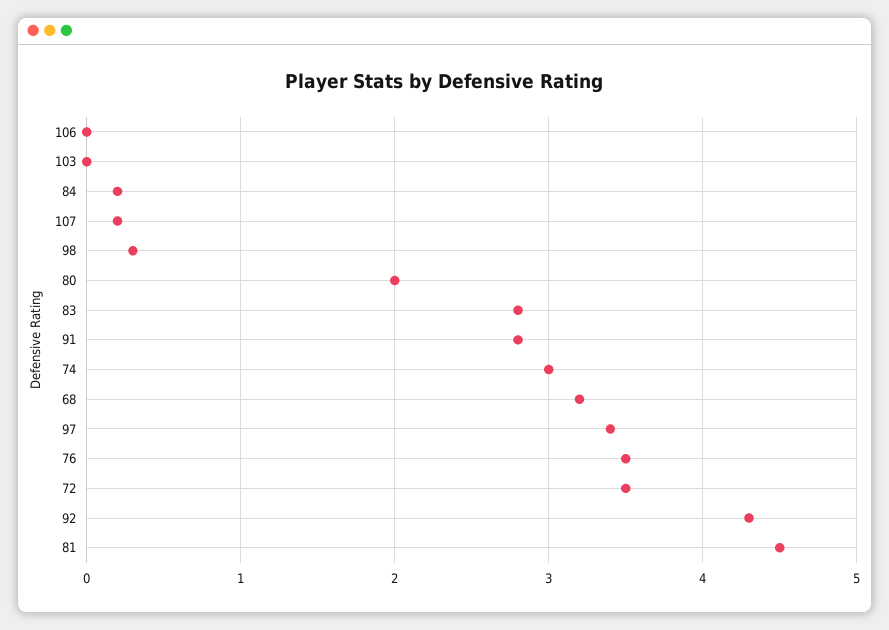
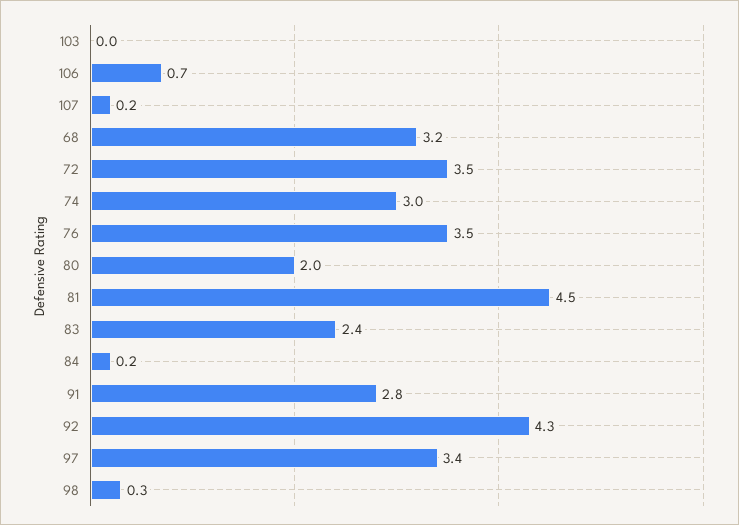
  {
-   "106": 0,
+   "106": 0.7,
    "103": 0,
    "84": 0.2,
    "107": 0.2,
    "98": 0.3,
    "80": 2,
-   "83": 2.8,
+   "83": 2.4,
    "91": 2.8,
    "74": 3,
    "68": 3.2,
    "97": 3.4,
    "76": 3.5,
    "72": 3.5,
    "92": 4.3,
    "81": 4.5
  }

